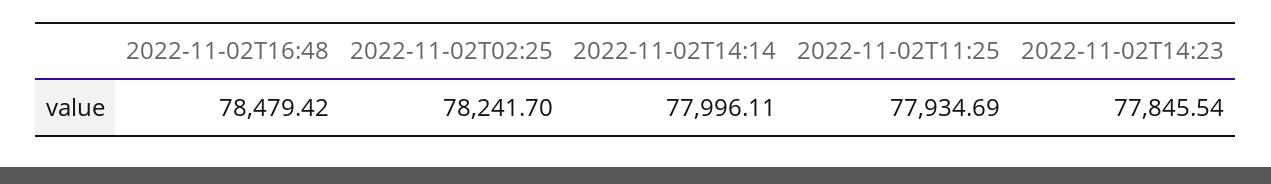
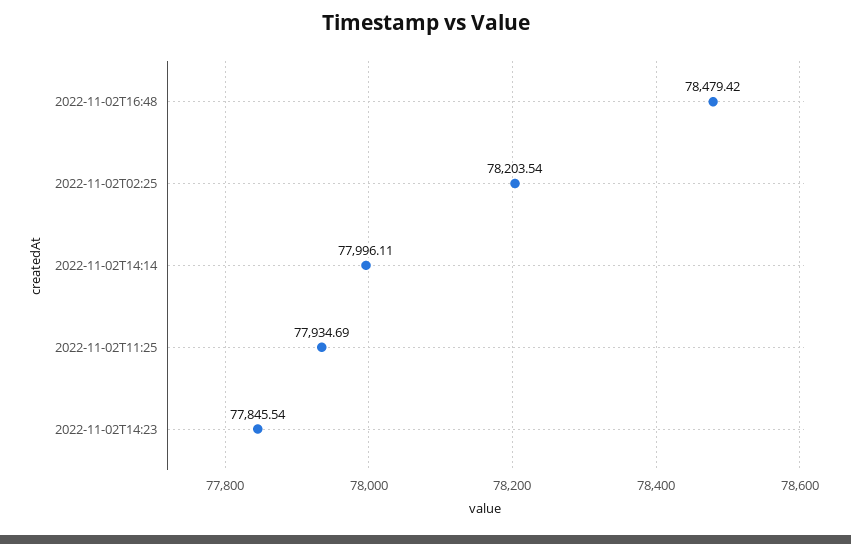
  {
    "2022-11-02T16:48": 78479.42,
-   "2022-11-02T02:25": 78241.7,
+   "2022-11-02T02:25": 78203.54,
    "2022-11-02T14:14": 77996.11,
    "2022-11-02T11:25": 77934.69,
    "2022-11-02T14:23": 77845.54
  }

